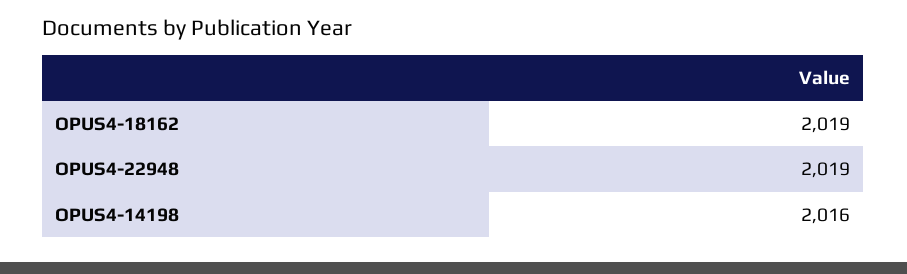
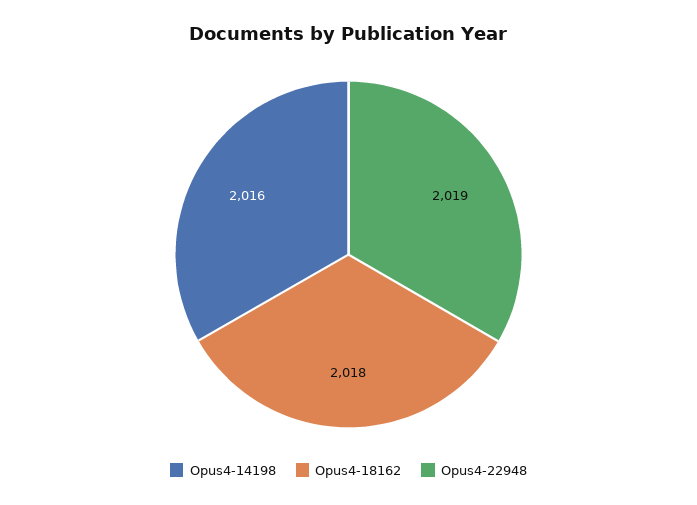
  {
-   "OPUS4-18162": 2019,
+   "OPUS4-18162": 2018,
    "OPUS4-22948": 2019,
    "OPUS4-14198": 2016
  }

